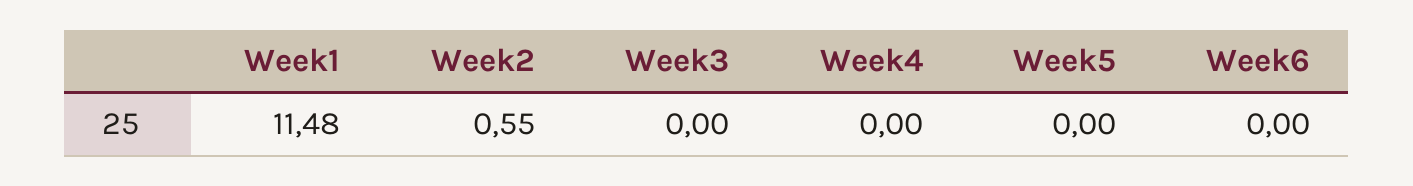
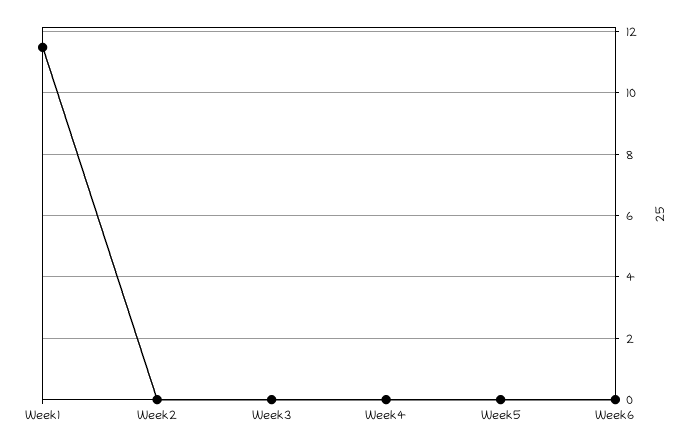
  {
    "Week1": 11.48,
-   "Week2": 0.55,
+   "Week2": 0,
    "Week3": 0,
    "Week4": 0,
    "Week5": 0,
    "Week6": 0
  }

